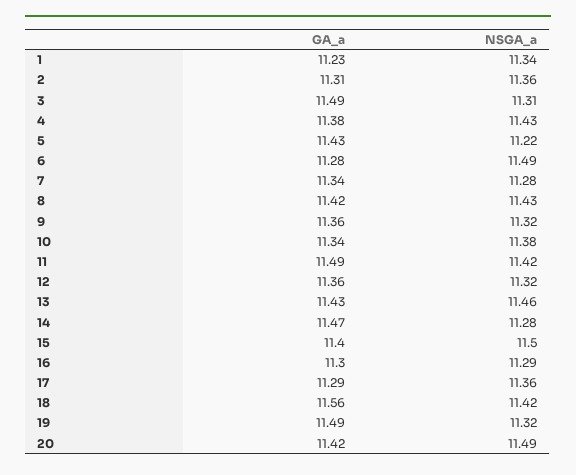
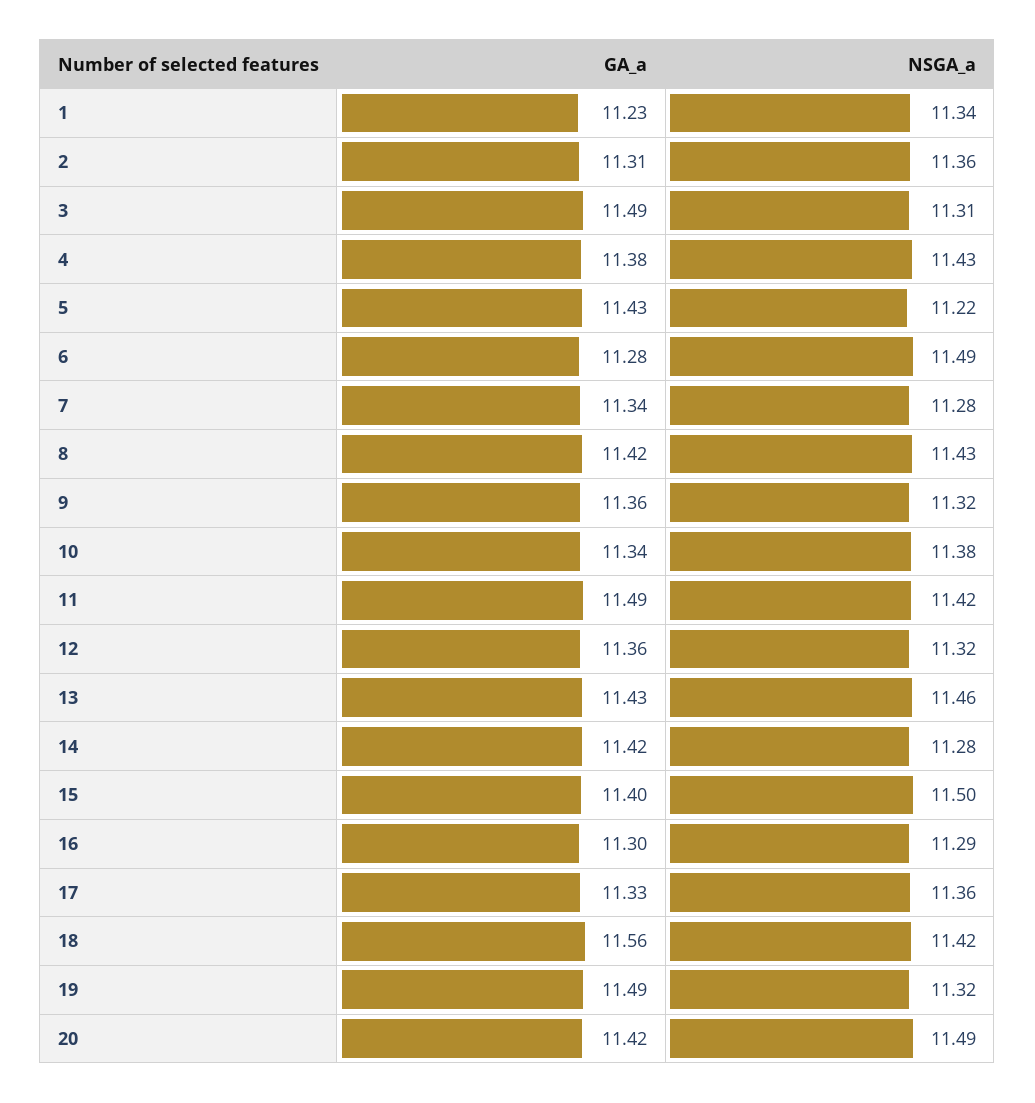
  {
    "GA_a": {
      "1": 11.23,
      "2": 11.31,
      "3": 11.49,
      "4": 11.38,
      "5": 11.43,
      "6": 11.28,
      "7": 11.34,
      "8": 11.42,
      "9": 11.36,
      "10": 11.34,
      "11": 11.49,
      "12": 11.36,
      "13": 11.43,
-     "14": 11.47,
+     "14": 11.42,
      "15": 11.4,
      "16": 11.3,
-     "17": 11.29,
+     "17": 11.33,
      "18": 11.56,
      "19": 11.49,
      "20": 11.42
    },
    "NSGA_a": {
      "1": 11.34,
      "2": 11.36,
      "3": 11.31,
      "4": 11.43,
      "5": 11.22,
      "6": 11.49,
      "7": 11.28,
      "8": 11.43,
      "9": 11.32,
      "10": 11.38,
      "11": 11.42,
      "12": 11.32,
      "13": 11.46,
      "14": 11.28,
      "15": 11.5,
      "16": 11.29,
      "17": 11.36,
      "18": 11.42,
      "19": 11.32,
      "20": 11.49
    }
  }

